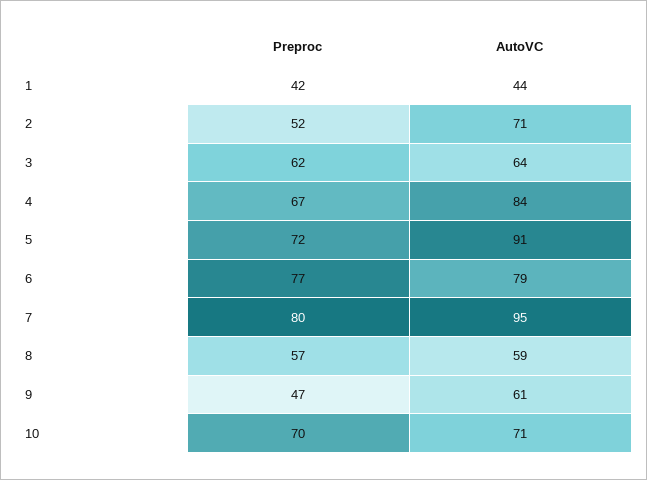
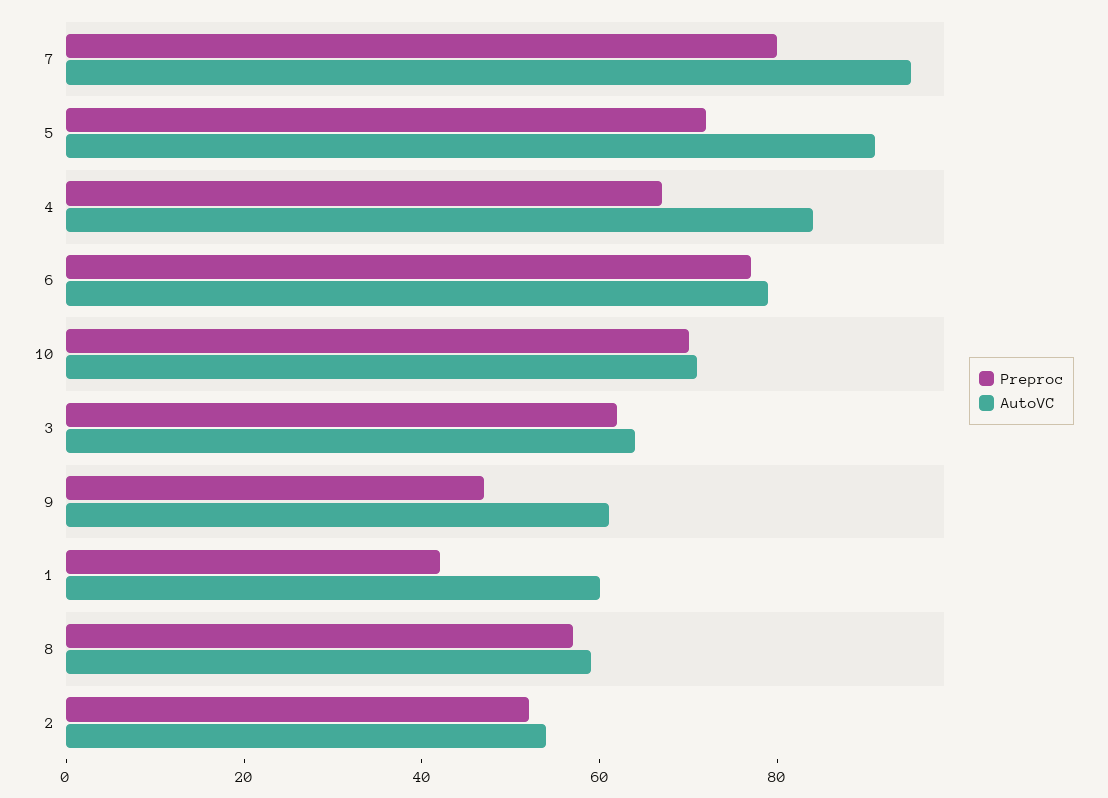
  {
    "Preproc": {
      "1": 42,
      "2": 52,
      "3": 62,
      "4": 67,
      "5": 72,
      "6": 77,
      "7": 80,
      "8": 57,
      "9": 47,
      "10": 70
    },
    "AutoVC": {
-     "1": 44,
+     "1": 60,
-     "2": 71,
+     "2": 55,
      "3": 64,
      "4": 84,
      "5": 91,
      "6": 79,
      "7": 95,
      "8": 59,
      "9": 61,
      "10": 71
    }
  }

